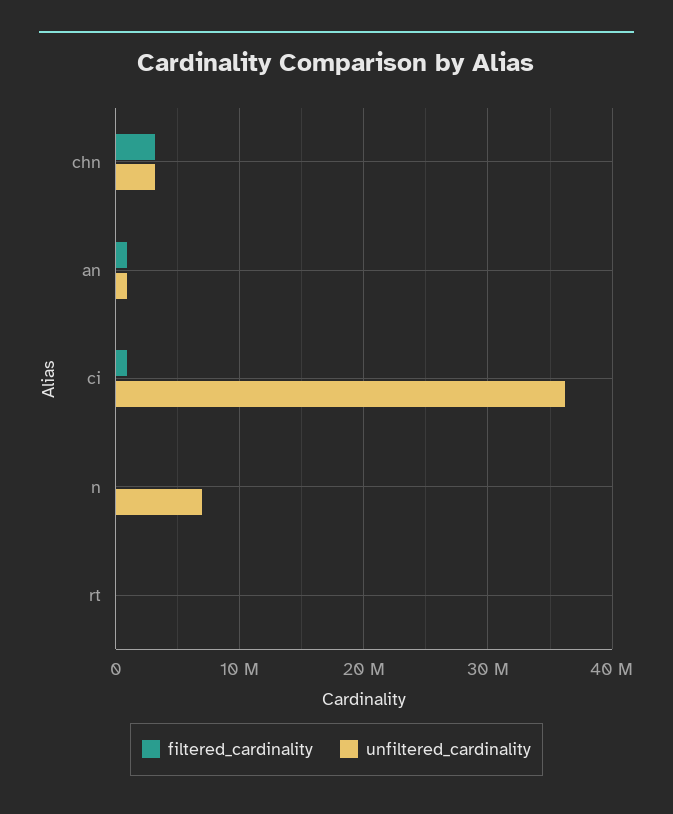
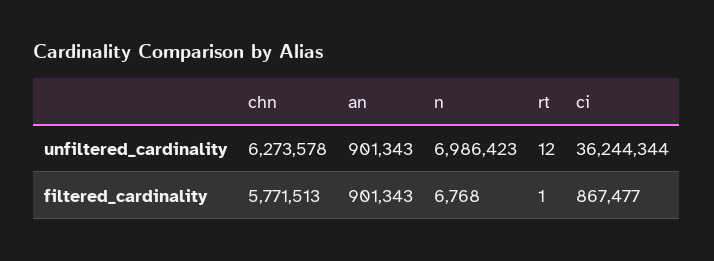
  {
    "filtered_cardinality": {
-     "chn": 3000000,
+     "chn": 5771513,
      "an": 901343,
      "ci": 867477,
      "n": 6768,
      "rt": 1
    },
    "unfiltered_cardinality": {
-     "chn": 3000000,
+     "chn": 6273578,
      "an": 901343,
      "ci": 36244344,
      "n": 6986423,
      "rt": 12
    }
  }

